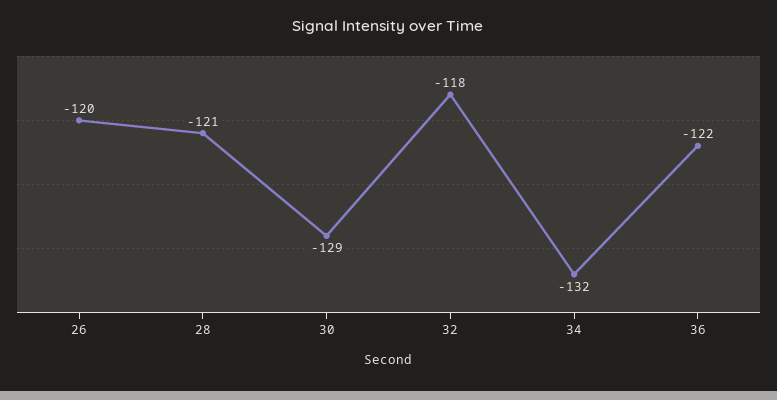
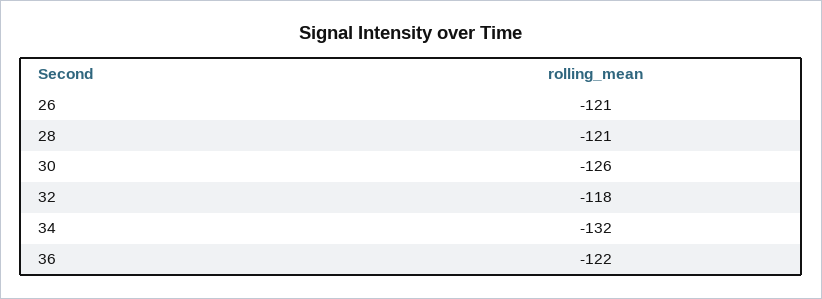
  {
-   "26": -120,
+   "26": -121,
    "28": -121,
-   "30": -129,
+   "30": -126,
    "32": -118,
    "34": -132,
    "36": -122
  }

